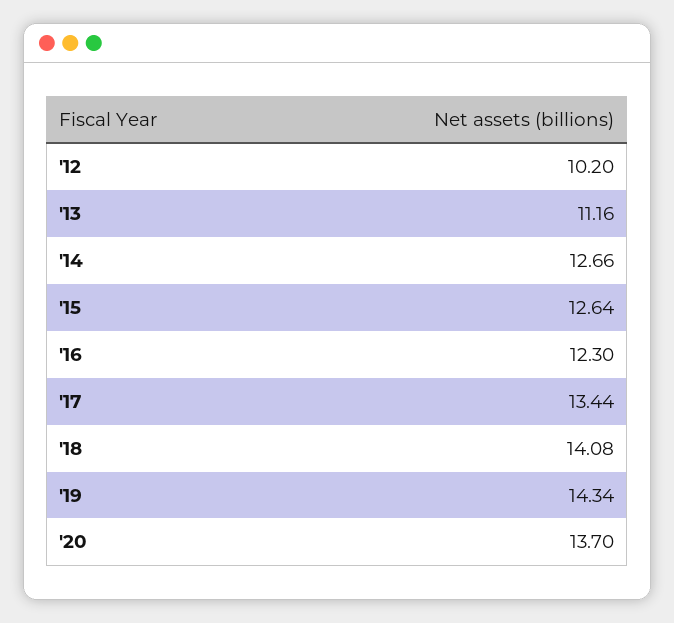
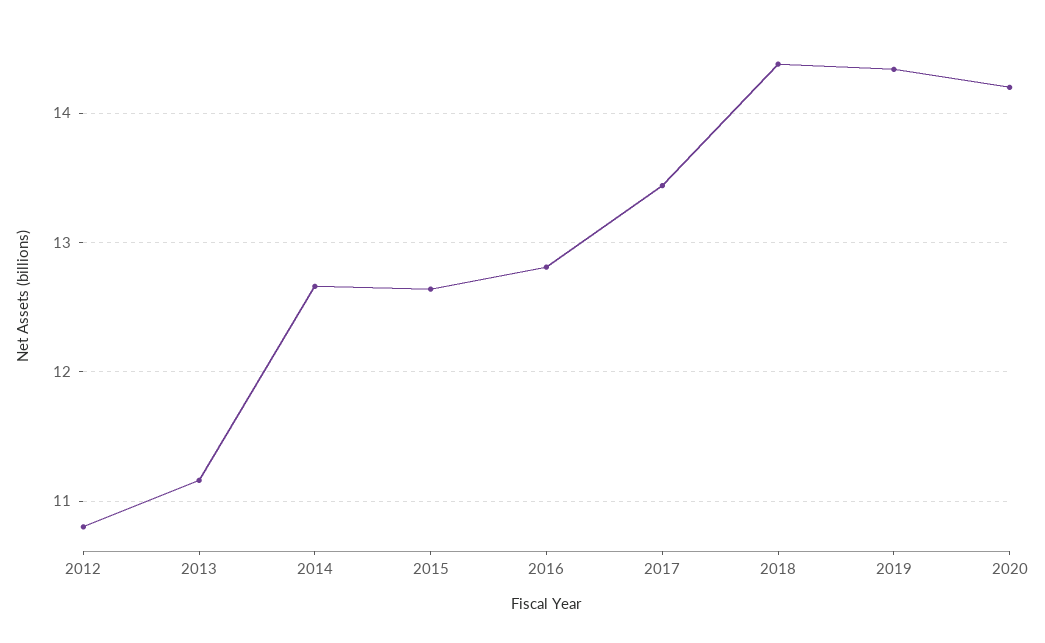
  {
-   "'12": 10.2,
+   "'12": 10.8,
    "'13": 11.16,
    "'14": 12.66,
    "'15": 12.64,
-   "'16": 12.3,
+   "'16": 12.8,
    "'17": 13.44,
-   "'18": 14.08,
+   "'18": 14.4,
    "'19": 14.34,
-   "'20": 13.7
+   "'20": 14.2
  }

